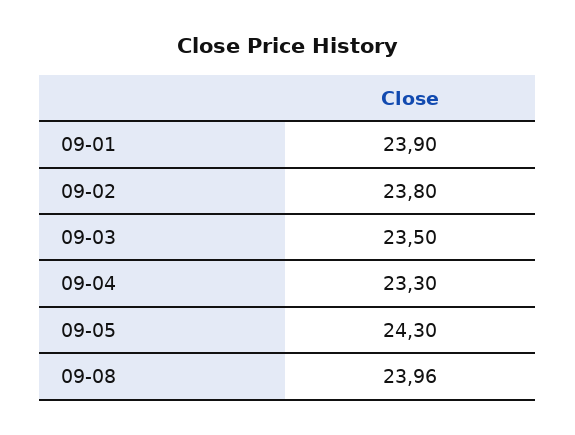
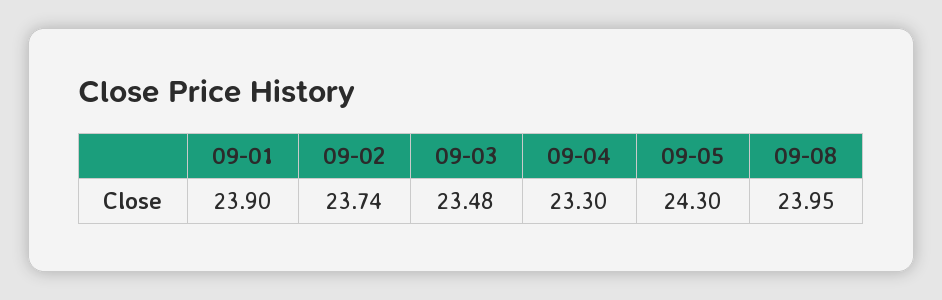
  {
    "09-01": 23.9,
-   "09-02": 23.8,
+   "09-02": 23.74,
-   "09-03": 23.5,
+   "09-03": 23.48,
    "09-04": 23.3,
    "09-05": 24.3,
-   "09-08": 23.96
+   "09-08": 23.95
  }

